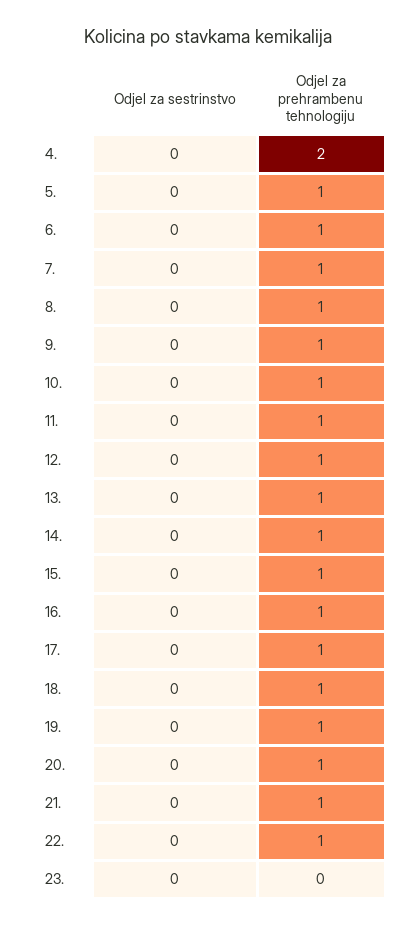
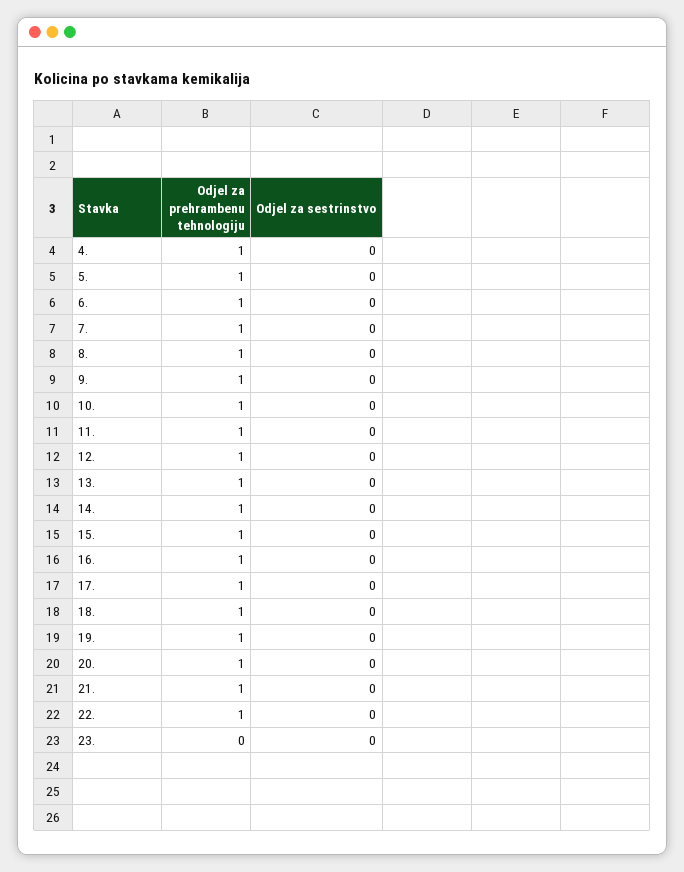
  {
    "Odjel za sestrinstvo": {
      "4.": 0,
      "5.": 0,
      "6.": 0,
      "7.": 0,
      "8.": 0,
      "9.": 0,
      "10.": 0,
      "11.": 0,
      "12.": 0,
      "13.": 0,
      "14.": 0,
      "15.": 0,
      "16.": 0,
      "17.": 0,
      "18.": 0,
      "19.": 0,
      "20.": 0,
      "21.": 0,
      "22.": 0,
      "23.": 0
    },
    "Odjel za prehrambenu tehnologiju": {
-     "4.": 2,
+     "4.": 1,
      "5.": 1,
      "6.": 1,
      "7.": 1,
      "8.": 1,
      "9.": 1,
      "10.": 1,
      "11.": 1,
      "12.": 1,
      "13.": 1,
      "14.": 1,
      "15.": 1,
      "16.": 1,
      "17.": 1,
      "18.": 1,
      "19.": 1,
      "20.": 1,
      "21.": 1,
      "22.": 1,
      "23.": 0
    }
  }

